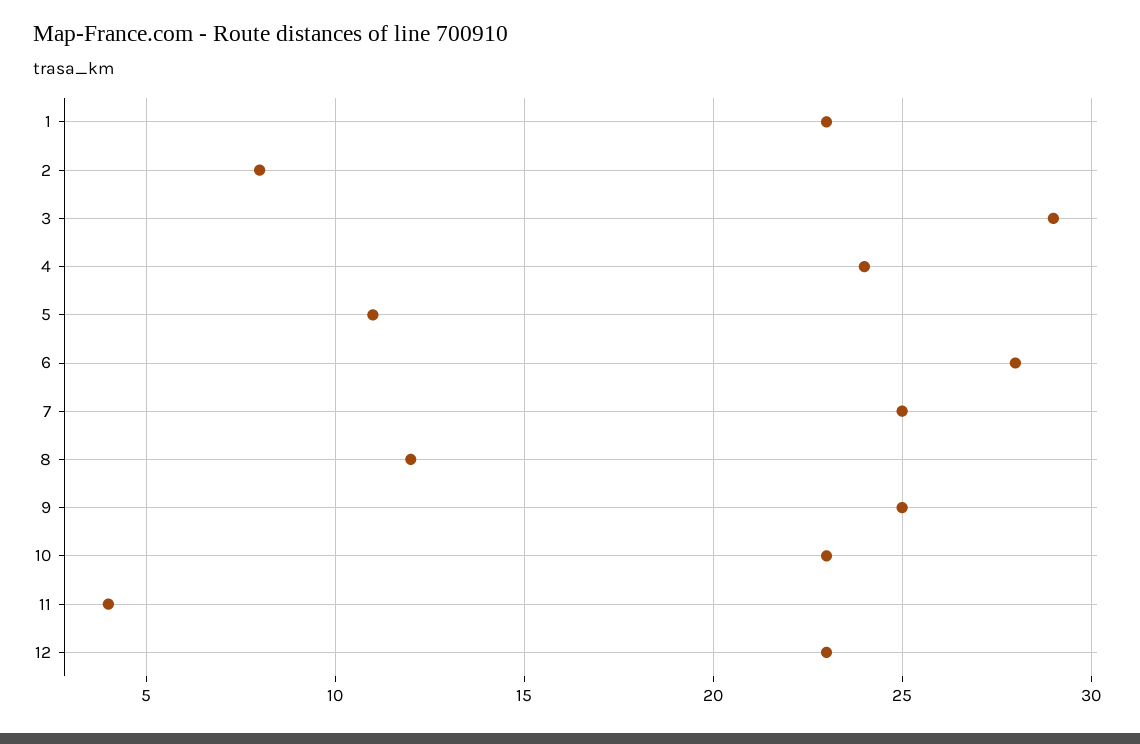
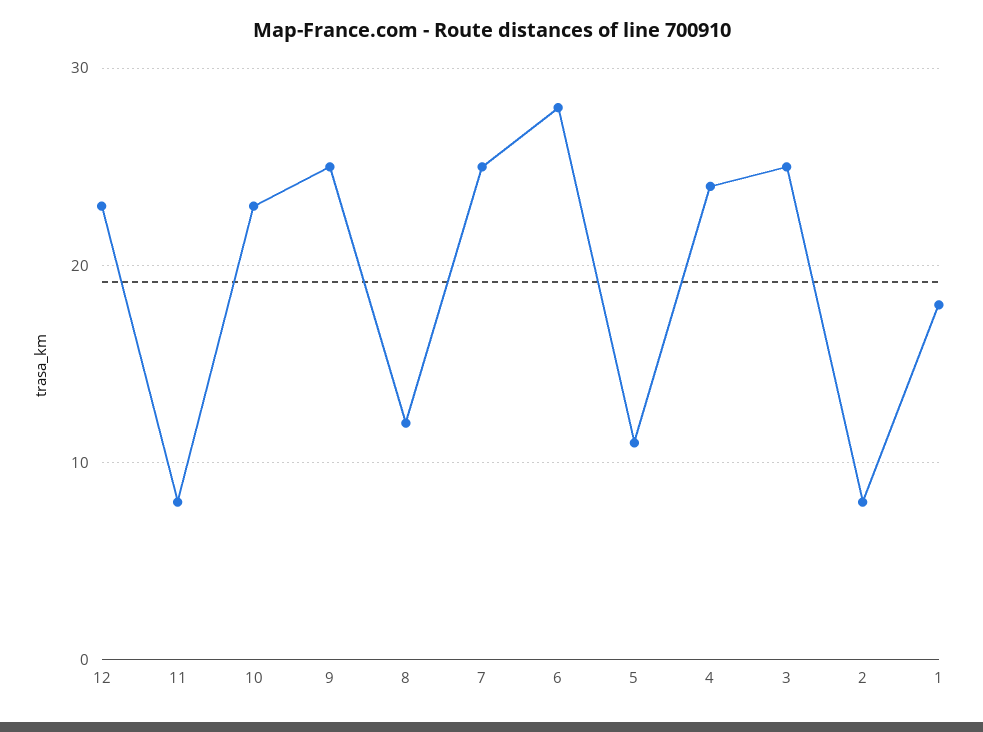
  {
-   "1": 23,
+   "1": 18,
    "2": 8,
-   "3": 29,
+   "3": 25,
    "4": 24,
    "5": 11,
    "6": 28,
    "7": 25,
    "8": 12,
    "9": 25,
    "10": 23,
-   "11": 4,
+   "11": 8,
    "12": 23
  }

